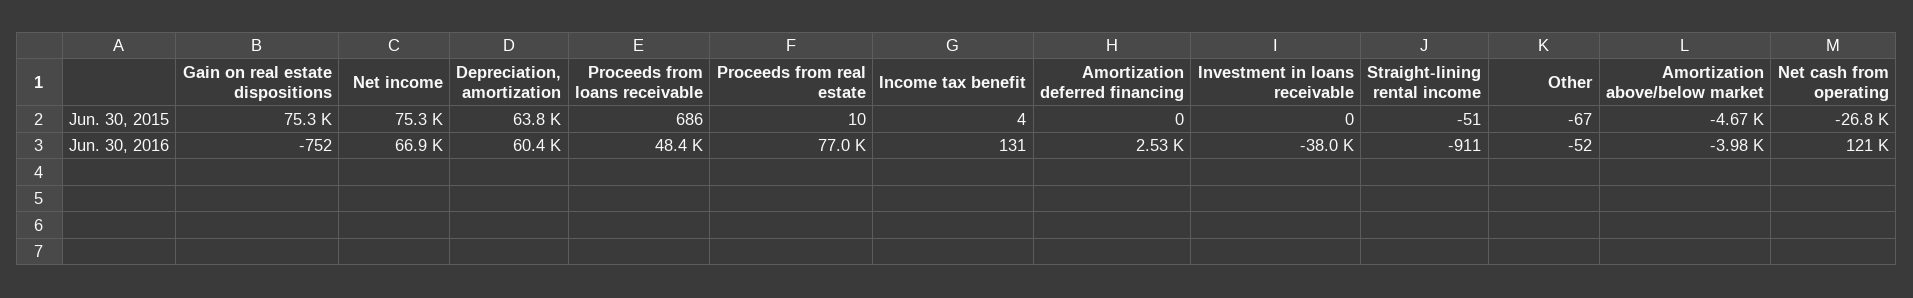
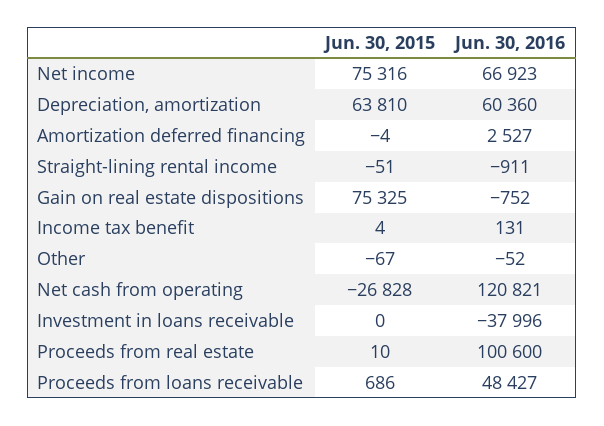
  {
    "Gain on real estate dispositions": {
      "Jun. 30, 2015": 75325,
      "Jun. 30, 2016": -752
    },
    "Net income": {
      "Jun. 30, 2015": 75316,
      "Jun. 30, 2016": 66923
    },
    "Depreciation, amortization": {
      "Jun. 30, 2015": 63810,
      "Jun. 30, 2016": 60360
    },
    "Proceeds from loans receivable": {
      "Jun. 30, 2015": 686,
      "Jun. 30, 2016": 48427
    },
    "Proceeds from real estate": {
      "Jun. 30, 2015": 10,
-     "Jun. 30, 2016": 77000
+     "Jun. 30, 2016": 100600
    },
    "Income tax benefit": {
      "Jun. 30, 2015": 4,
      "Jun. 30, 2016": 131
    },
    "Amortization deferred financing": {
-     "Jun. 30, 2015": 0,
+     "Jun. 30, 2015": -4,
      "Jun. 30, 2016": 2527
    },
    "Investment in loans receivable": {
      "Jun. 30, 2015": 0,
      "Jun. 30, 2016": -37996
    },
    "Straight-lining rental income": {
      "Jun. 30, 2015": -51,
      "Jun. 30, 2016": -911
    },
    "Other": {
      "Jun. 30, 2015": -67,
      "Jun. 30, 2016": -52
    },
-   "Amortization above/below market": {
-     "Jun. 30, 2015": -4670,
-     "Jun. 30, 2016": -3980
-   },
    "Net cash from operating": {
      "Jun. 30, 2015": -26828,
      "Jun. 30, 2016": 120821
    }
  }

